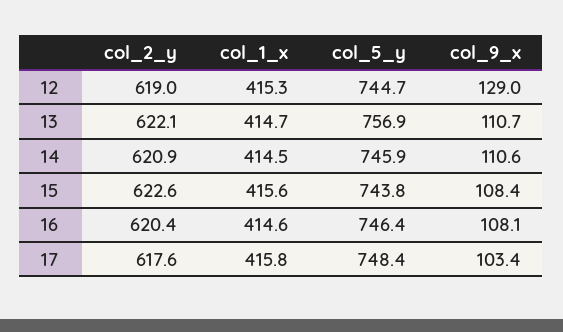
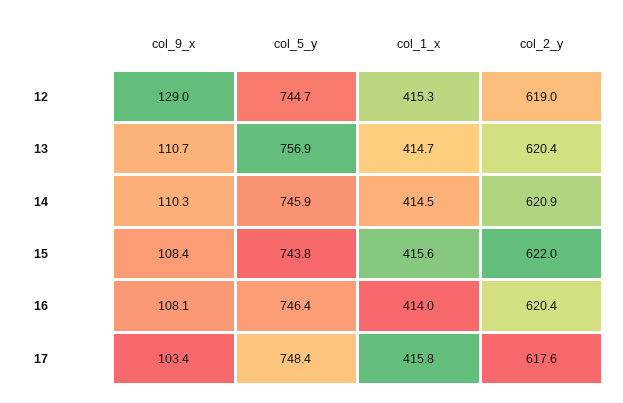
  {
    "col_2_y": {
      "12": 619,
-     "13": 622.1,
+     "13": 620.4,
      "14": 620.9,
-     "15": 622.6,
+     "15": 622,
      "16": 620.4,
      "17": 617.6
    },
    "col_1_x": {
      "12": 415.3,
      "13": 414.7,
      "14": 414.5,
      "15": 415.6,
-     "16": 414.6,
+     "16": 414,
      "17": 415.8
    },
    "col_5_y": {
      "12": 744.7,
      "13": 756.9,
      "14": 745.9,
      "15": 743.8,
      "16": 746.4,
      "17": 748.4
    },
    "col_9_x": {
      "12": 129,
      "13": 110.7,
-     "14": 110.6,
+     "14": 110.3,
      "15": 108.4,
      "16": 108.1,
      "17": 103.4
    }
  }

